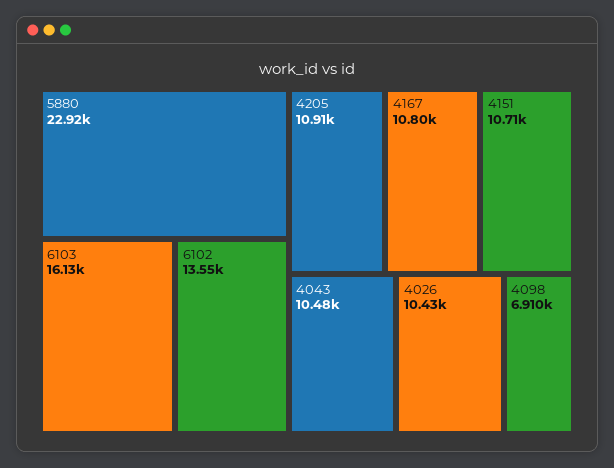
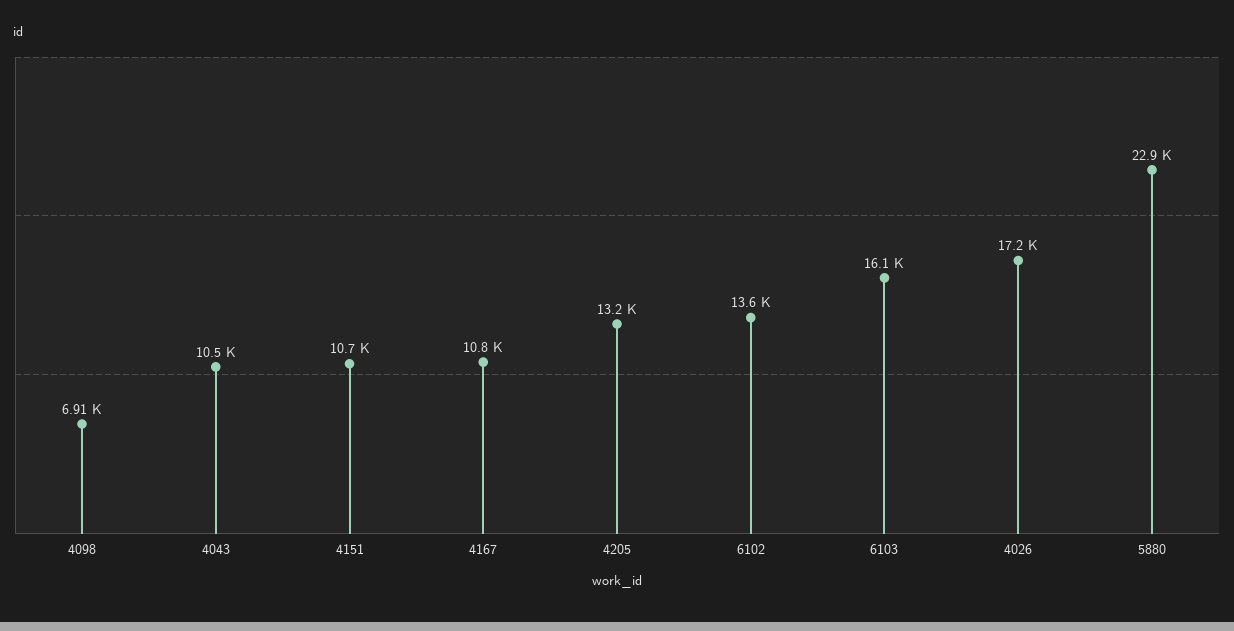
  {
    "5880": 22920,
    "6103": 16130,
    "6102": 13550,
-   "4205": 10910,
+   "4205": 13200,
    "4167": 10800,
    "4151": 10710,
    "4043": 10480,
-   "4026": 10430,
+   "4026": 17200,
    "4098": 6910
  }

